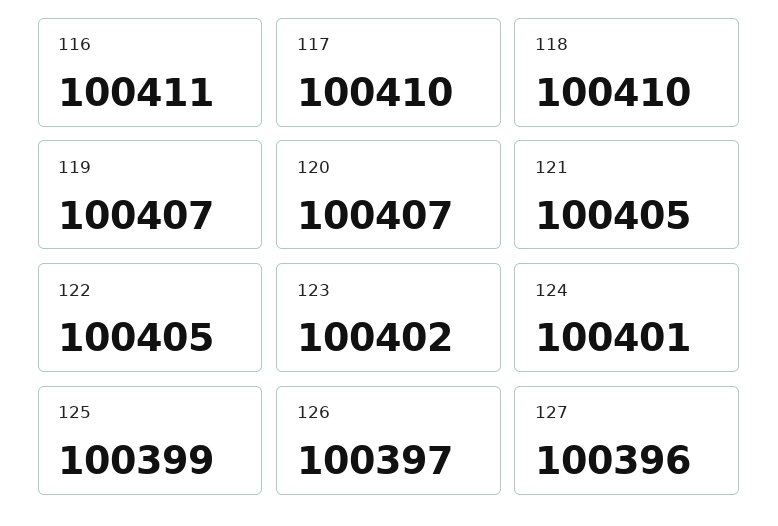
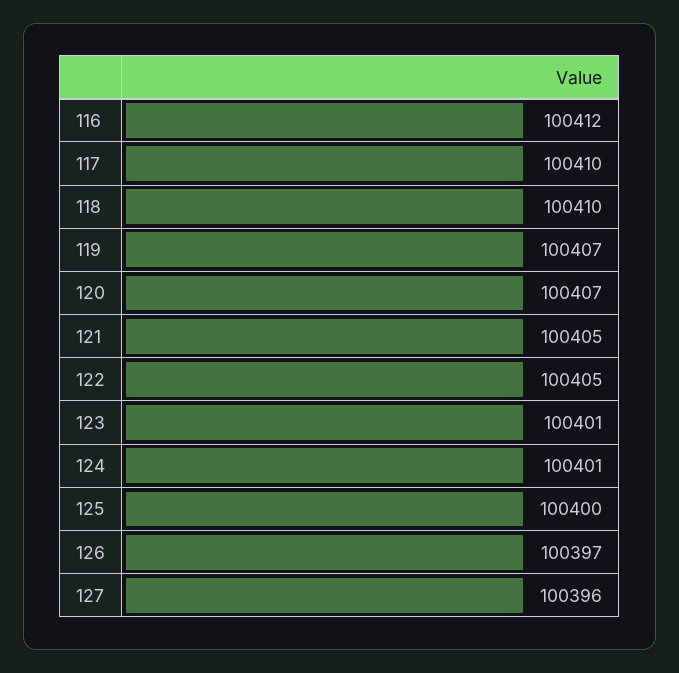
  {
-   "116": 100411,
+   "116": 100412,
    "117": 100410,
    "118": 100410,
    "119": 100407,
    "120": 100407,
    "121": 100405,
    "122": 100405,
-   "123": 100402,
+   "123": 100401,
    "124": 100401,
-   "125": 100399,
+   "125": 100400,
    "126": 100397,
    "127": 100396
  }

